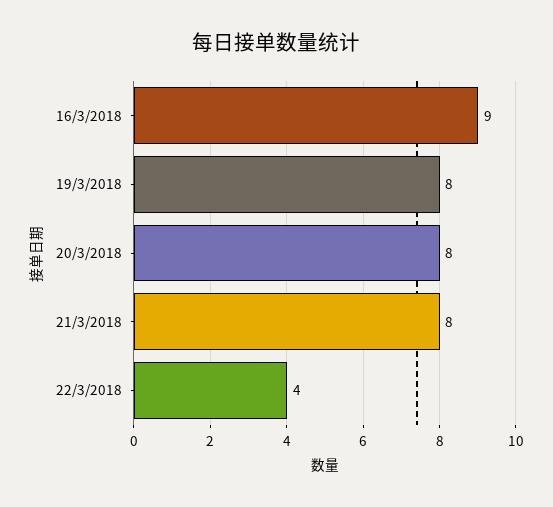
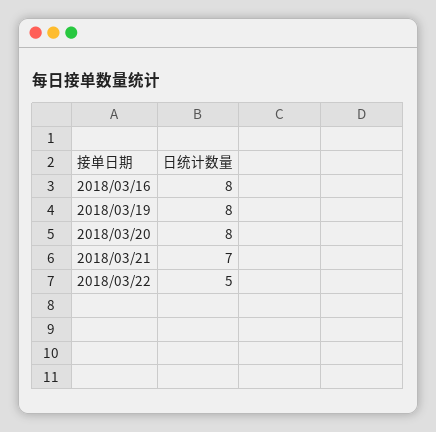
  {
-   "16/3/2018": 9,
+   "16/3/2018": 8,
    "19/3/2018": 8,
    "20/3/2018": 8,
-   "21/3/2018": 8,
+   "21/3/2018": 7,
-   "22/3/2018": 4
+   "22/3/2018": 5
  }

